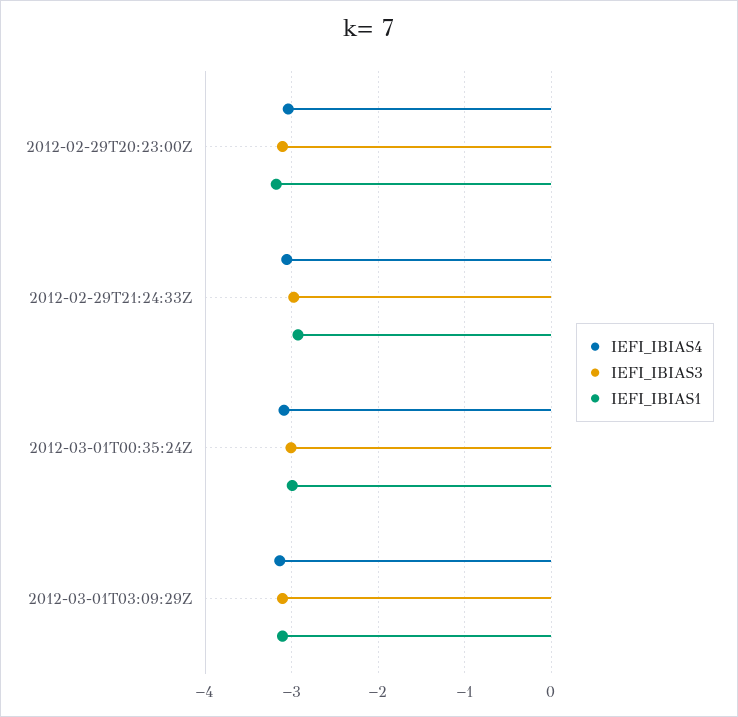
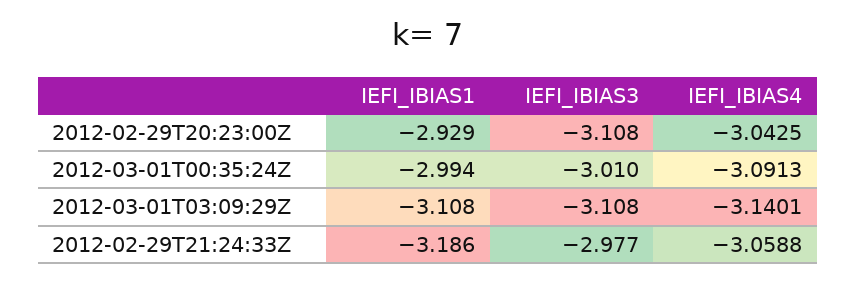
  {
    "IEFI_IBIAS4": {
      "2012-02-29T20:23:00Z": -3.0425,
      "2012-02-29T21:24:33Z": -3.0588,
      "2012-03-01T00:35:24Z": -3.0913,
      "2012-03-01T03:09:29Z": -3.1401
    },
    "IEFI_IBIAS3": {
      "2012-02-29T20:23:00Z": -3.108,
      "2012-02-29T21:24:33Z": -2.977,
      "2012-03-01T00:35:24Z": -3.01,
      "2012-03-01T03:09:29Z": -3.108
    },
    "IEFI_IBIAS1": {
-     "2012-02-29T20:23:00Z": -3.2,
+     "2012-02-29T20:23:00Z": -2.929,
-     "2012-02-29T21:24:33Z": -2.9,
+     "2012-02-29T21:24:33Z": -3.186,
      "2012-03-01T00:35:24Z": -2.994,
      "2012-03-01T03:09:29Z": -3.108
    }
  }

